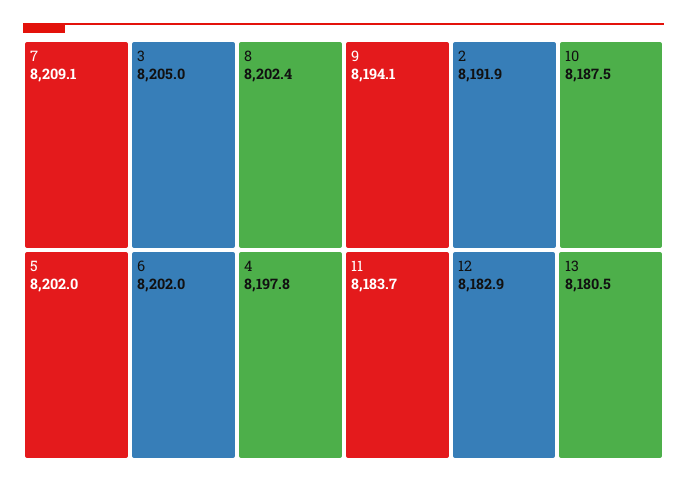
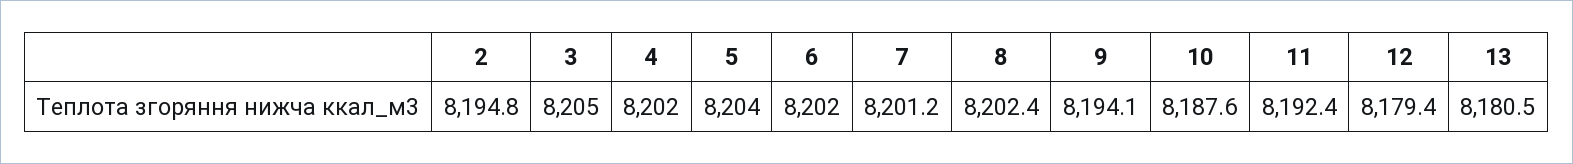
  {
-   "7": 8209.1,
+   "7": 8201.2,
    "3": 8205,
    "8": 8202.4,
-   "5": 8202,
+   "5": 8204,
    "6": 8202,
-   "4": 8197.8,
+   "4": 8202,
    "9": 8194.1,
-   "2": 8191.9,
+   "2": 8194.8,
-   "10": 8187.5,
+   "10": 8187.6,
-   "11": 8183.7,
+   "11": 8192.4,
-   "12": 8182.9,
+   "12": 8179.4,
    "13": 8180.5
  }

